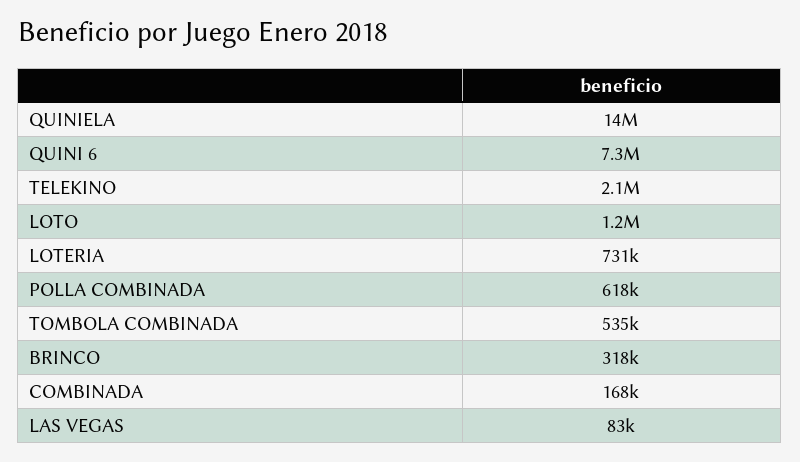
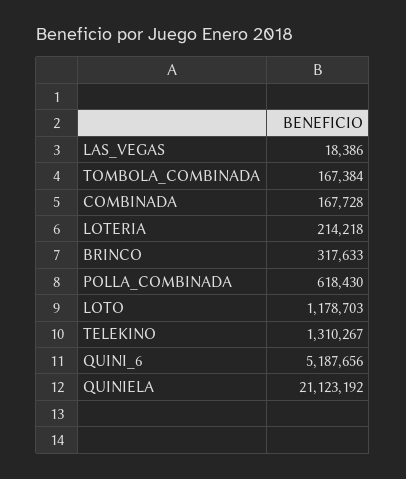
  {
-   "QUINIELA": 14000000,
+   "QUINIELA": 21123192,
-   "QUINI 6": 7300000,
+   "QUINI 6": 5187656,
-   "TELEKINO": 2100000,
+   "TELEKINO": 1310267,
    "LOTO": 1178703,
-   "LOTERIA": 731000,
+   "LOTERIA": 214218,
    "POLLA COMBINADA": 618430,
-   "TOMBOLA COMBINADA": 535000,
+   "TOMBOLA COMBINADA": 167384,
    "BRINCO": 317633,
    "COMBINADA": 167728,
-   "LAS VEGAS": 83000
+   "LAS VEGAS": 18386
  }

